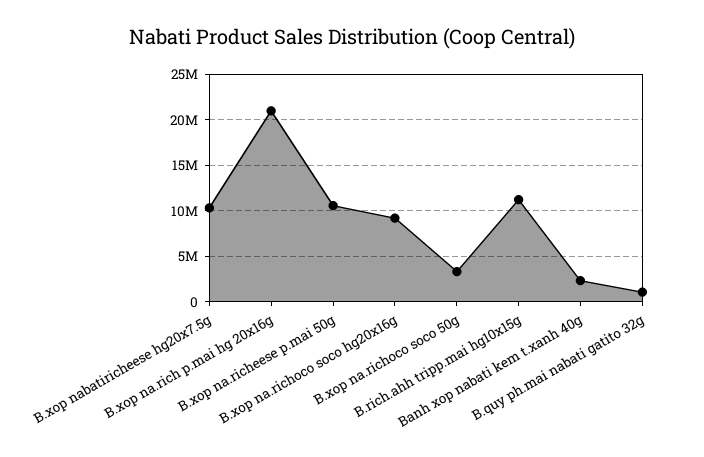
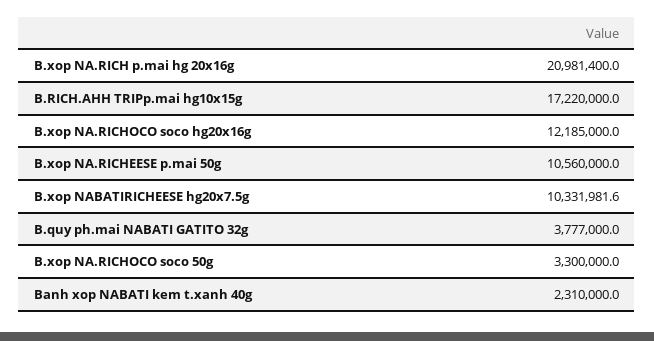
  {
    "B.xop nabatiricheese hg20x7.5g": 10331981.6,
    "B.xop na.rich p.mai hg 20x16g": 20981400,
    "B.xop na.richeese p.mai 50g": 10560000,
-   "B.xop na.richoco soco hg20x16g": 9000000,
+   "B.xop na.richoco soco hg20x16g": 12185000,
    "B.xop na.richoco soco 50g": 3300000,
-   "B.rich.ahh tripp.mai hg10x15g": 11000000,
+   "B.rich.ahh tripp.mai hg10x15g": 17220000,
    "Banh xop nabati kem t.xanh 40g": 2310000,
-   "B.quy ph.mai nabati gatito 32g": 1000000
+   "B.quy ph.mai nabati gatito 32g": 3777000
  }

